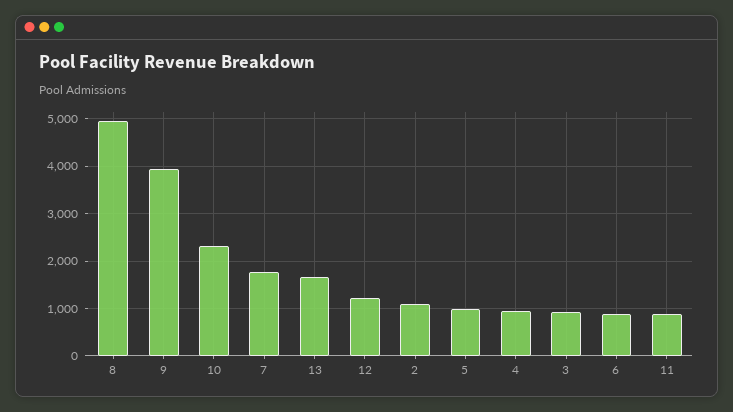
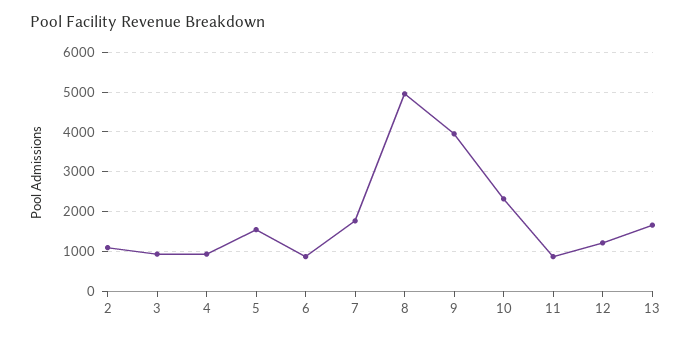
  {
    "8": 5000,
    "9": 4000,
    "10": 2400,
    "7": 1800,
    "13": 1600,
    "12": 1200,
    "2": 1000,
-   "5": 1000,
+   "5": 1600,
    "4": 1000,
    "3": 1000,
    "6": 800,
    "11": 800
  }

